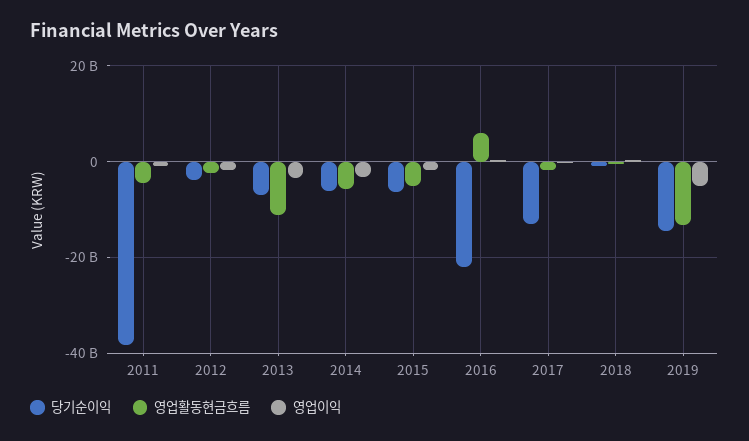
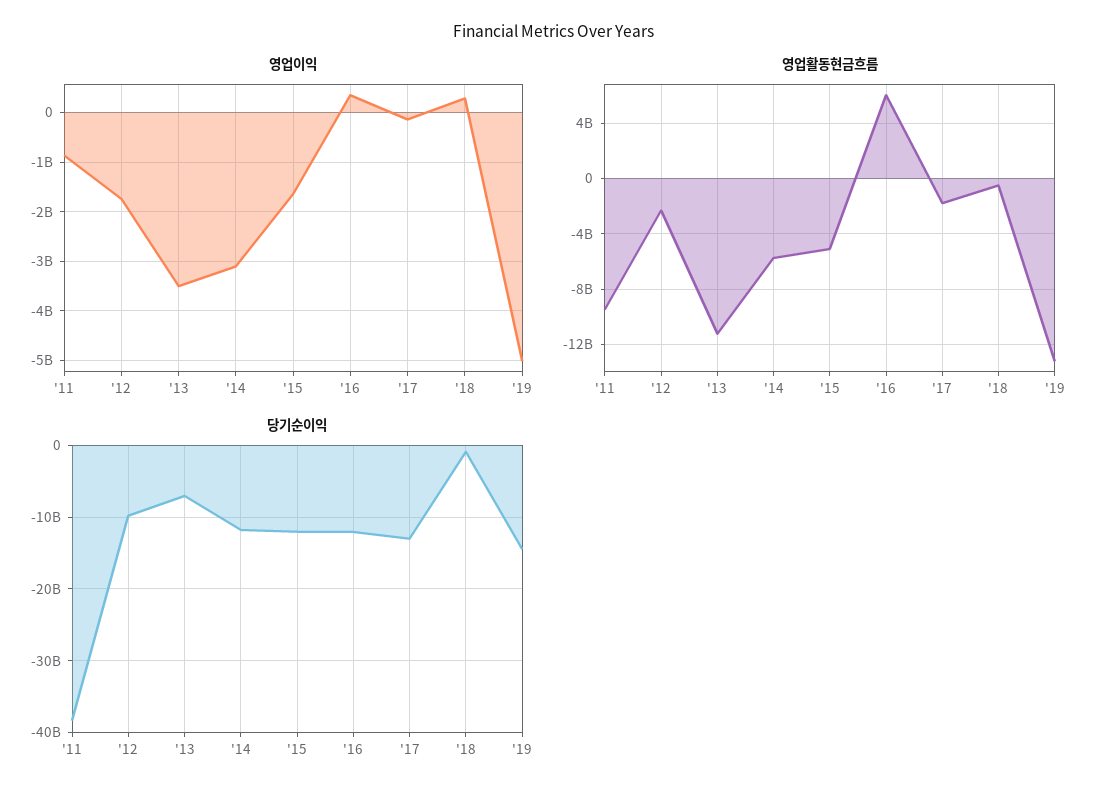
  {
    "당기순이익": {
      "2011": -38000000000,
-     "2012": -4000000000,
+     "2012": -10000000000,
      "2013": -7000000000,
-     "2014": -6000000000,
+     "2014": -12000000000,
-     "2015": -6000000000,
+     "2015": -12000000000,
-     "2016": -22000000000,
+     "2016": -12000000000,
      "2017": -13000000000,
      "2018": -1000000000,
      "2019": -14000000000
    },
    "영업활동현금흐름": {
-     "2011": -4000000000,
+     "2011": -9500000000,
      "2012": -2500000000,
      "2013": -11000000000,
      "2014": -5500000000,
      "2015": -5000000000,
      "2016": 6000000000,
      "2017": -2000000000,
      "2018": -500000000,
      "2019": -13000000000
    },
    "영업이익": {
      "2011": -800000000,
      "2012": -1800000000,
      "2013": -3600000000,
      "2014": -3200000000,
      "2015": -1600000000,
      "2016": 400000000,
      "2017": -200000000,
      "2018": 200000000,
      "2019": -5000000000
    }
  }

